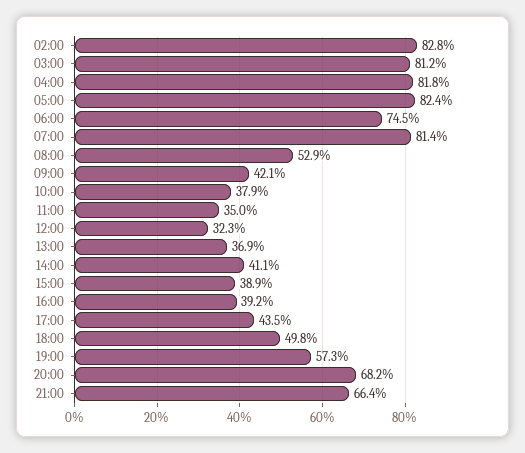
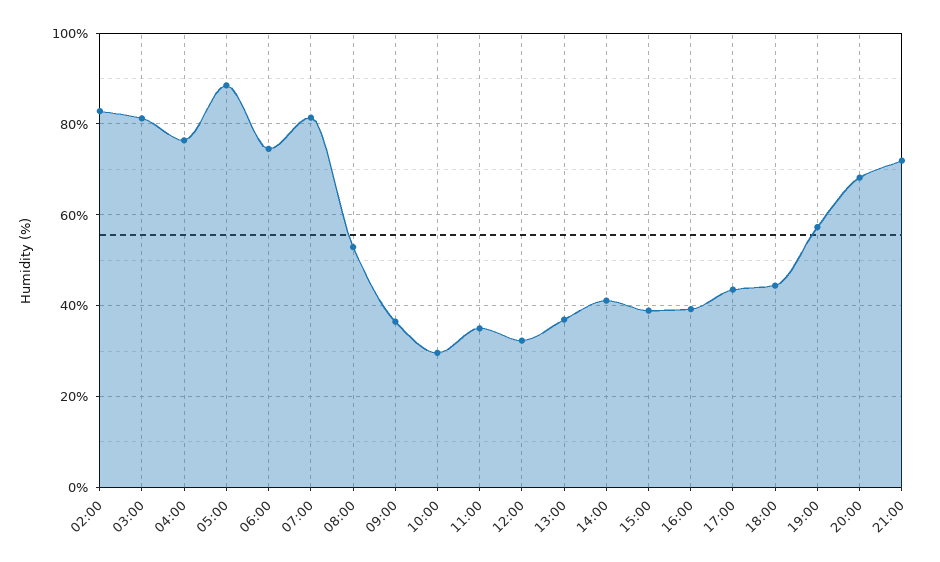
  {
    "02:00": 82.8,
    "03:00": 81.2,
-   "04:00": 81.8,
+   "04:00": 76,
-   "05:00": 82.4,
+   "05:00": 88,
    "06:00": 74.5,
    "07:00": 81.4,
    "08:00": 52.9,
-   "09:00": 42.1,
+   "09:00": 36,
-   "10:00": 37.9,
+   "10:00": 30,
    "11:00": 35,
    "12:00": 32.3,
    "13:00": 36.9,
    "14:00": 41.1,
    "15:00": 38.9,
    "16:00": 39.2,
    "17:00": 43.5,
-   "18:00": 49.8,
+   "18:00": 44,
    "19:00": 57.3,
    "20:00": 68.2,
-   "21:00": 66.4
+   "21:00": 72
  }

